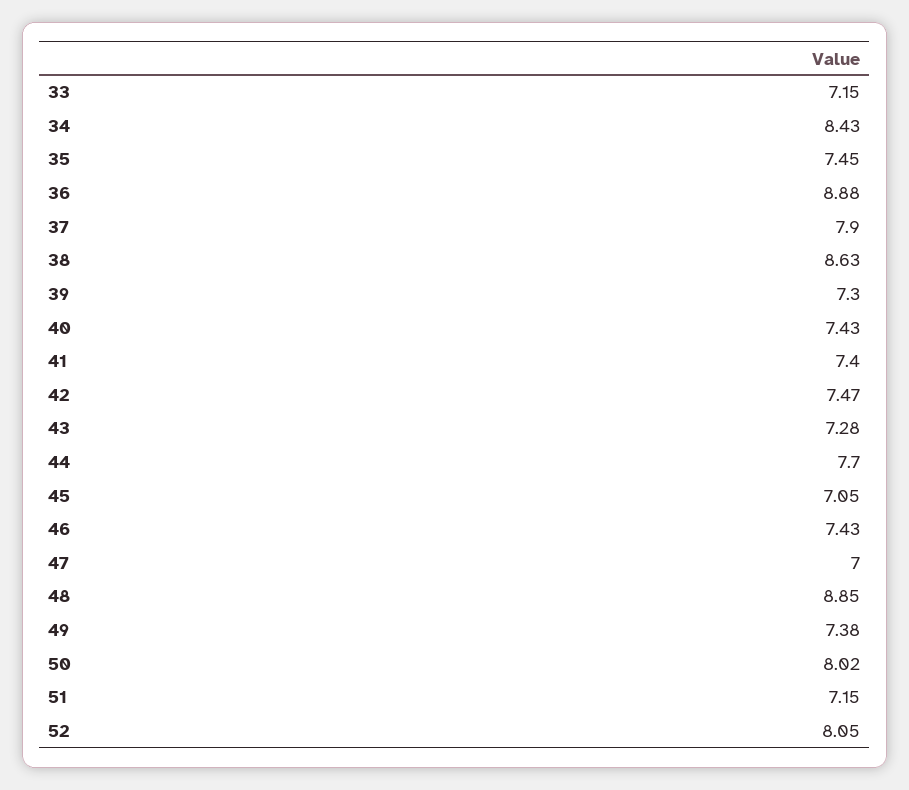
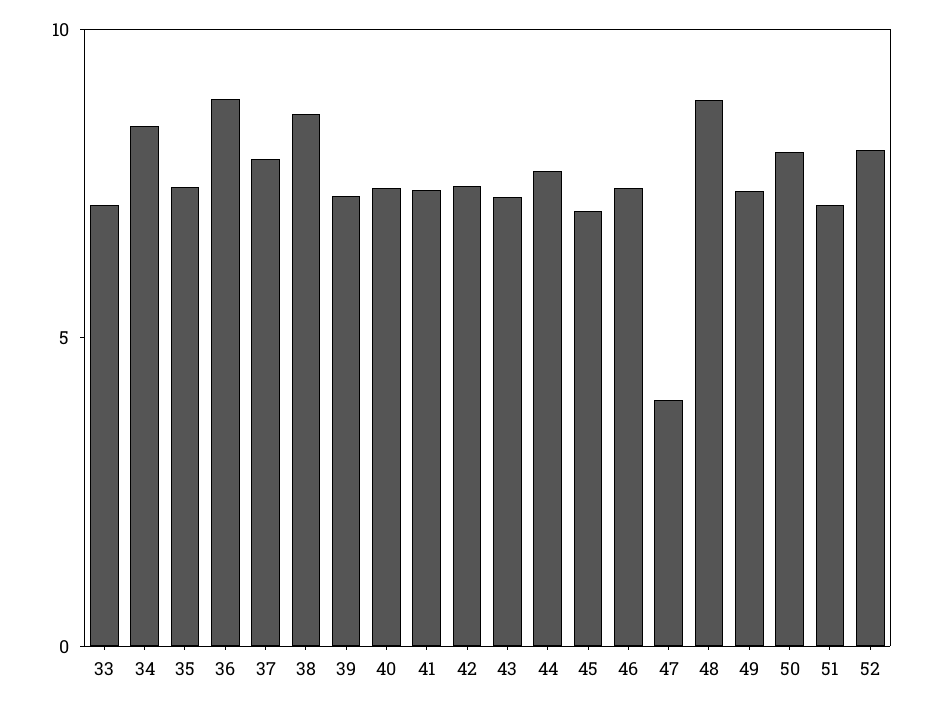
  {
    "33": 7.15,
    "34": 8.43,
    "35": 7.45,
    "36": 8.88,
    "37": 7.9,
    "38": 8.63,
    "39": 7.3,
    "40": 7.43,
    "41": 7.4,
    "42": 7.47,
    "43": 7.28,
    "44": 7.7,
    "45": 7.05,
    "46": 7.43,
-   "47": 7,
+   "47": 4,
    "48": 8.85,
    "49": 7.38,
    "50": 8.02,
    "51": 7.15,
    "52": 8.05
  }

